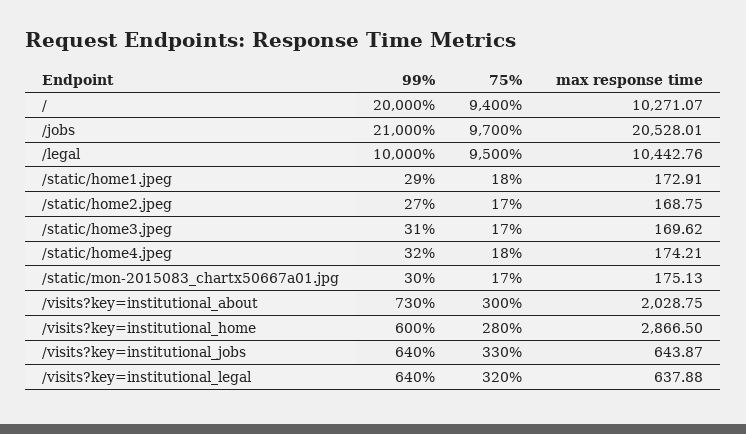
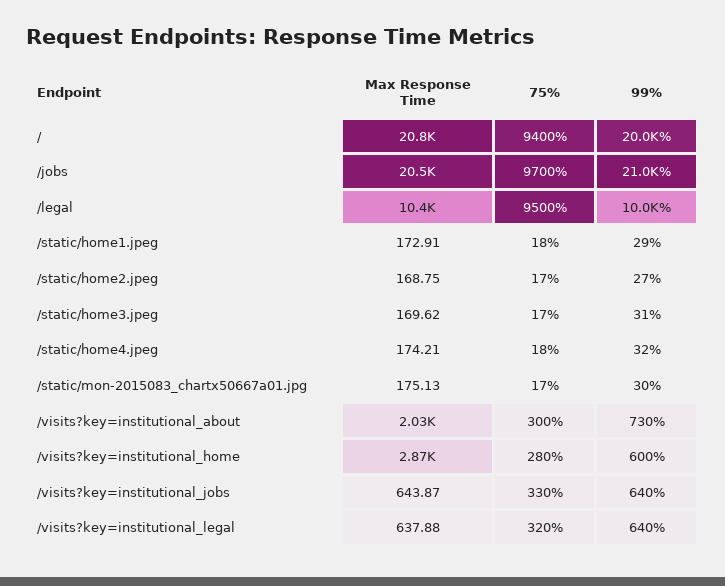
  {
    "99%": {
      "/": 20000,
      "/jobs": 21000,
      "/legal": 10000,
      "/static/home1.jpeg": 29,
      "/static/home2.jpeg": 27,
      "/static/home3.jpeg": 31,
      "/static/home4.jpeg": 32,
      "/static/mon-2015083_chartx50667a01.jpg": 30,
      "/visits?key=institutional_about": 730,
      "/visits?key=institutional_home": 600,
      "/visits?key=institutional_jobs": 640,
      "/visits?key=institutional_legal": 640
    },
    "75%": {
      "/": 9400,
      "/jobs": 9700,
      "/legal": 9500,
      "/static/home1.jpeg": 18,
      "/static/home2.jpeg": 17,
      "/static/home3.jpeg": 17,
      "/static/home4.jpeg": 18,
      "/static/mon-2015083_chartx50667a01.jpg": 17,
      "/visits?key=institutional_about": 300,
      "/visits?key=institutional_home": 280,
      "/visits?key=institutional_jobs": 330,
      "/visits?key=institutional_legal": 320
    },
    "max response time": {
-     "/": 10271.07,
+     "/": 20800,
      "/jobs": 20528.01,
      "/legal": 10442.76,
      "/static/home1.jpeg": 172.91,
      "/static/home2.jpeg": 168.75,
      "/static/home3.jpeg": 169.62,
      "/static/home4.jpeg": 174.21,
      "/static/mon-2015083_chartx50667a01.jpg": 175.13,
      "/visits?key=institutional_about": 2028.75,
      "/visits?key=institutional_home": 2866.5,
      "/visits?key=institutional_jobs": 643.87,
      "/visits?key=institutional_legal": 637.88
    }
  }

